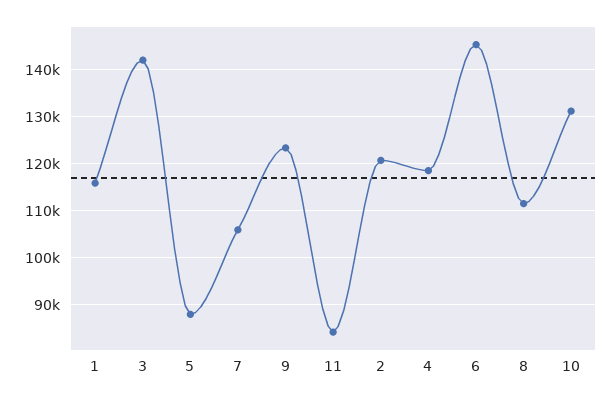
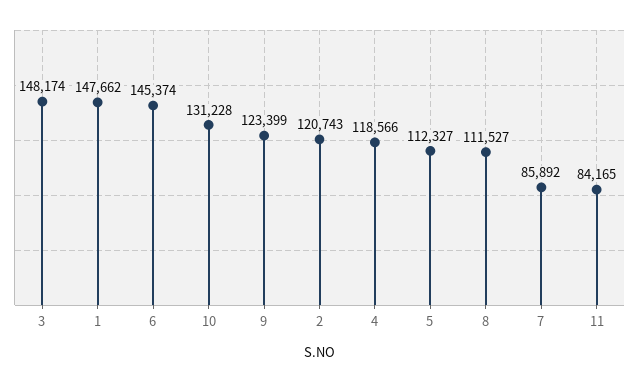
  {
-   "1": 116000,
+   "1": 147662,
-   "3": 142000,
+   "3": 148174,
-   "5": 88000,
+   "5": 112327,
-   "7": 106000,
+   "7": 85892,
    "9": 123399,
    "11": 84165,
    "2": 120743,
    "4": 118566,
    "6": 145374,
    "8": 111527,
    "10": 131228
  }

